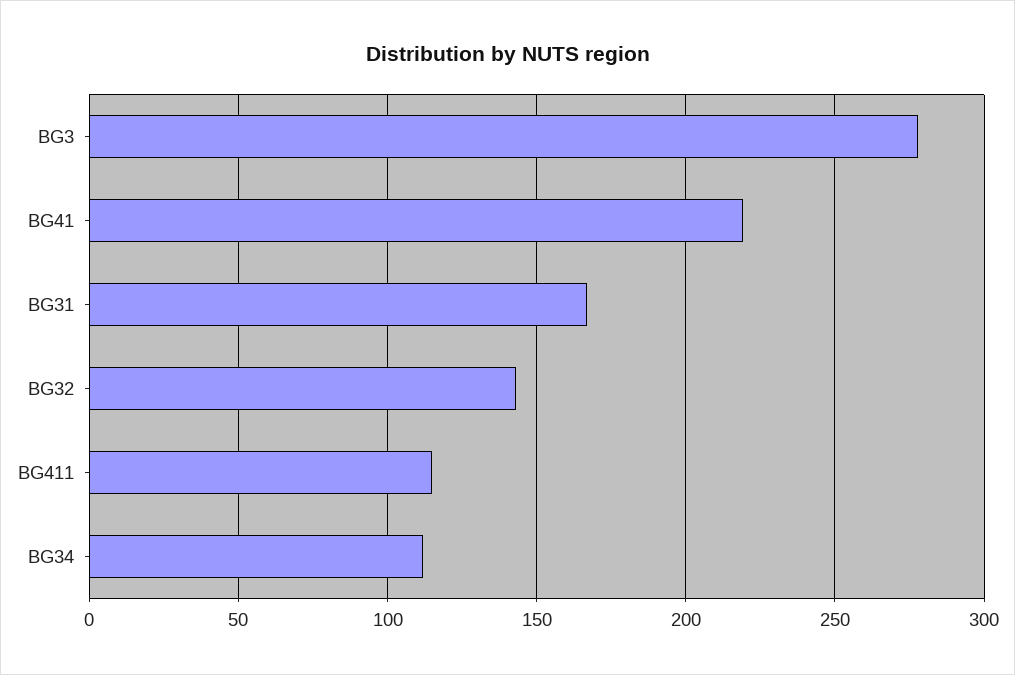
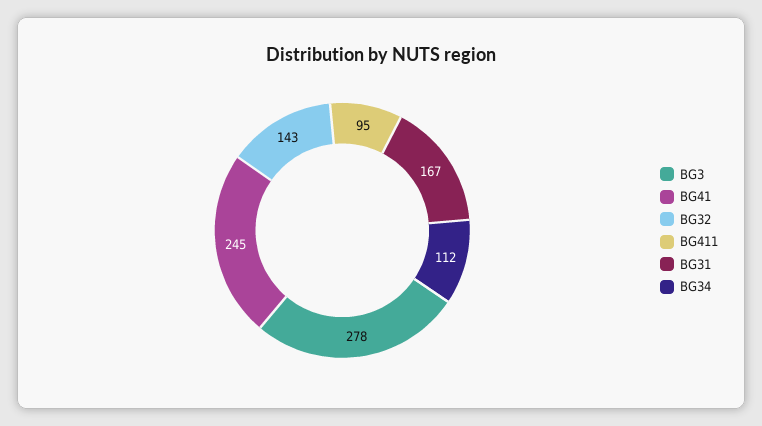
  {
    "BG3": 278,
-   "BG41": 220,
+   "BG41": 245,
    "BG31": 167,
    "BG32": 143,
-   "BG411": 115,
+   "BG411": 95,
    "BG34": 112
  }

